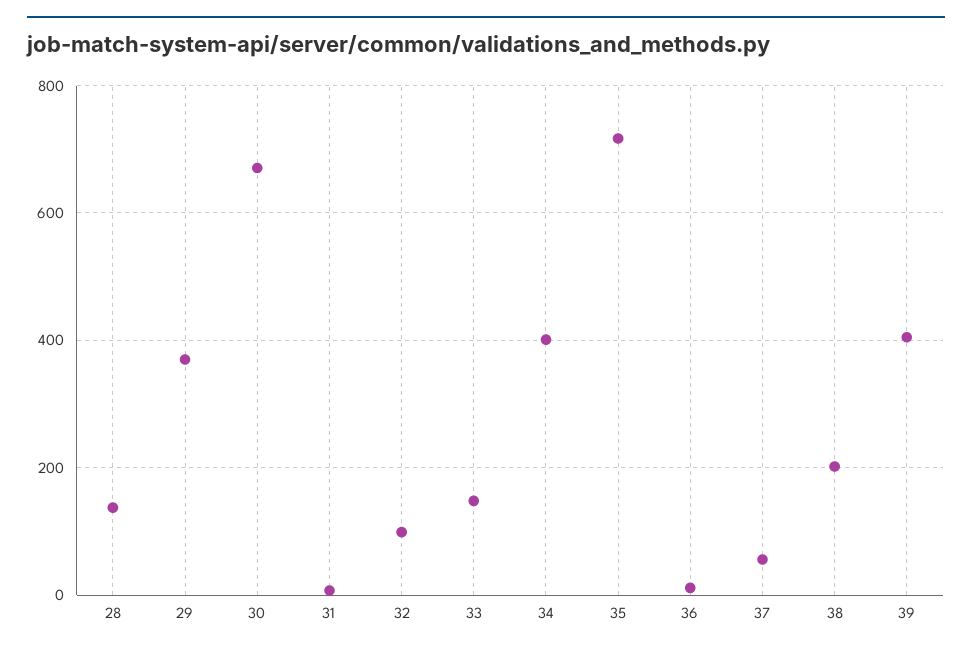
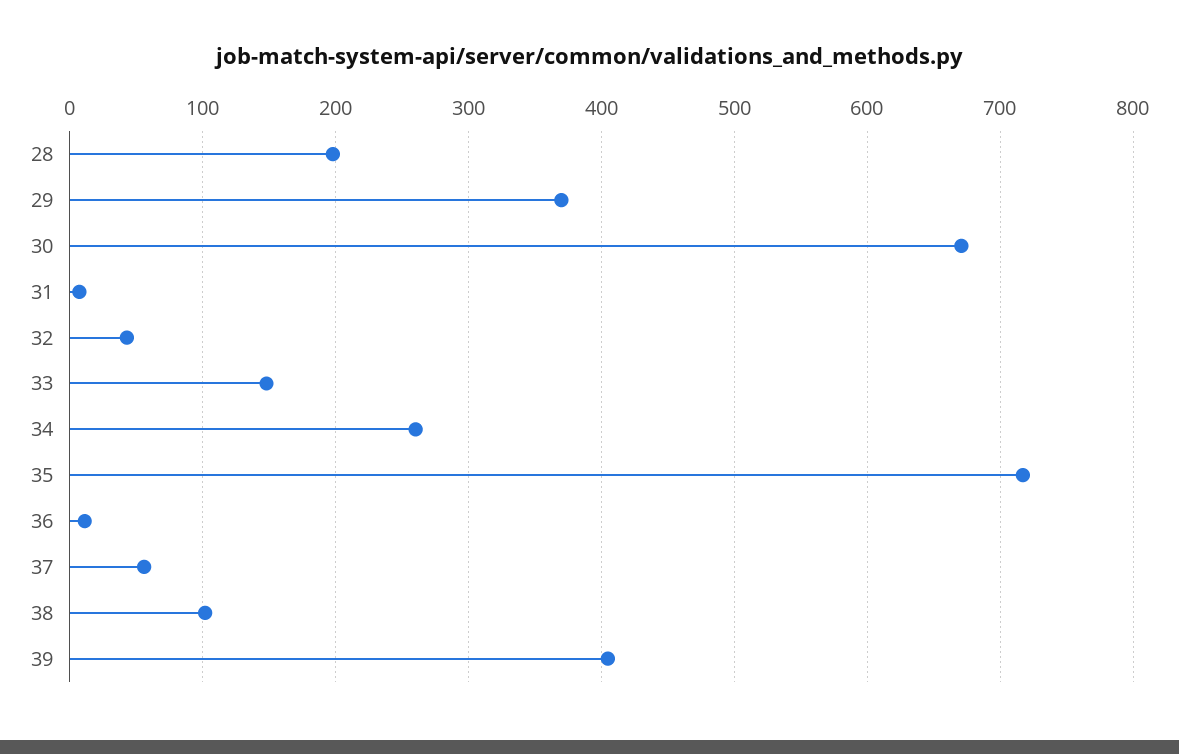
  {
-   "28": 140,
+   "28": 200,
    "29": 370,
    "30": 670,
    "31": 10,
-   "32": 100,
+   "32": 40,
    "33": 150,
-   "34": 400,
+   "34": 260,
    "35": 720,
    "36": 10,
    "37": 60,
-   "38": 200,
+   "38": 100,
    "39": 400
  }

